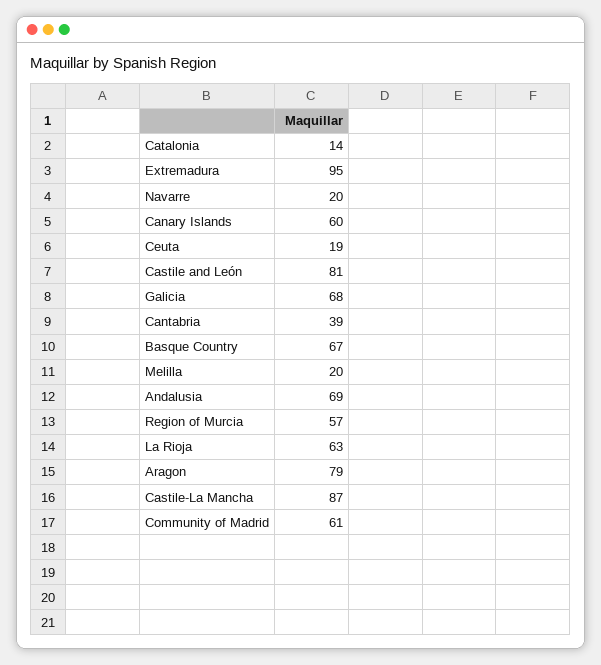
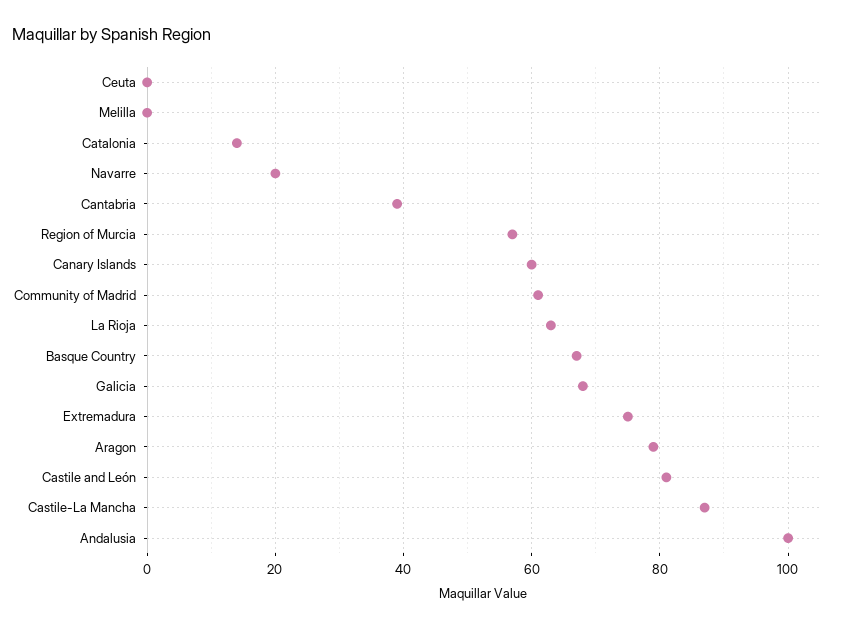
  {
    "Catalonia": 14,
-   "Extremadura": 95,
+   "Extremadura": 75,
    "Navarre": 20,
    "Canary Islands": 60,
-   "Ceuta": 19,
+   "Ceuta": 0,
    "Castile and León": 81,
    "Galicia": 68,
    "Cantabria": 39,
    "Basque Country": 67,
-   "Melilla": 20,
+   "Melilla": 0,
-   "Andalusia": 69,
+   "Andalusia": 100,
    "Region of Murcia": 57,
    "La Rioja": 63,
    "Aragon": 79,
    "Castile-La Mancha": 87,
    "Community of Madrid": 61
  }

